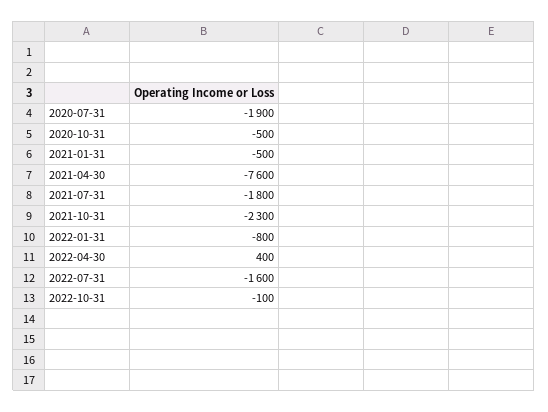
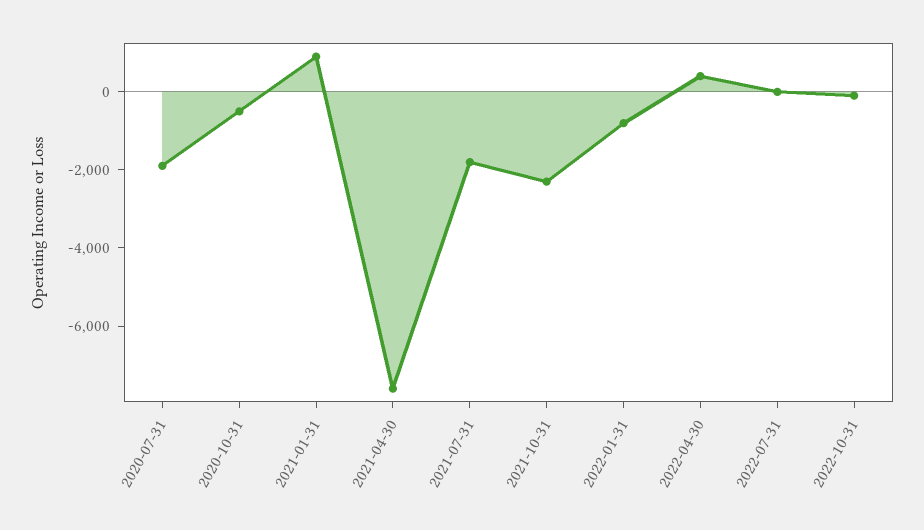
  {
    "2020-07-31": -1900,
    "2020-10-31": -500,
-   "2021-01-31": -500,
+   "2021-01-31": 1000,
    "2021-04-30": -7600,
    "2021-07-31": -1800,
    "2021-10-31": -2300,
    "2022-01-31": -800,
    "2022-04-30": 400,
-   "2022-07-31": -1600,
+   "2022-07-31": 0,
    "2022-10-31": -100
  }

